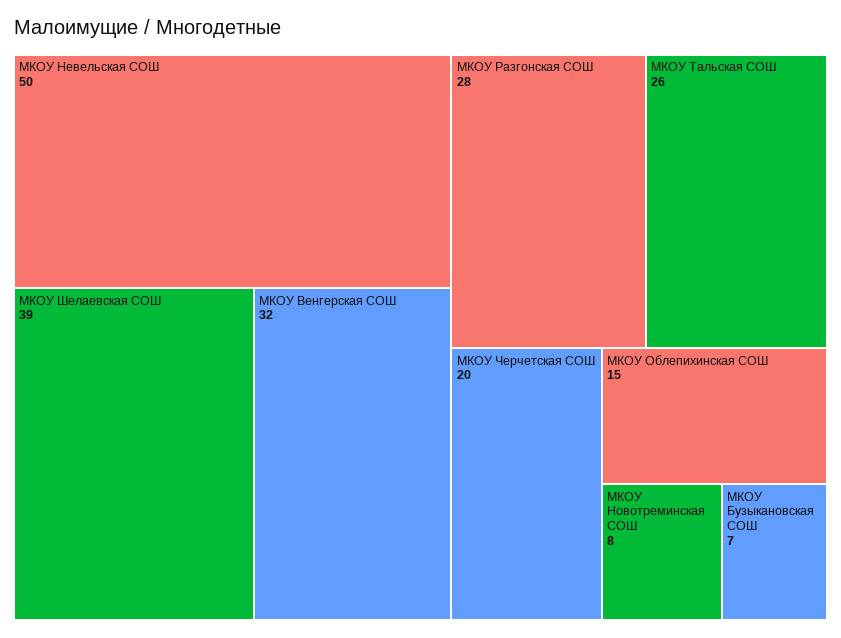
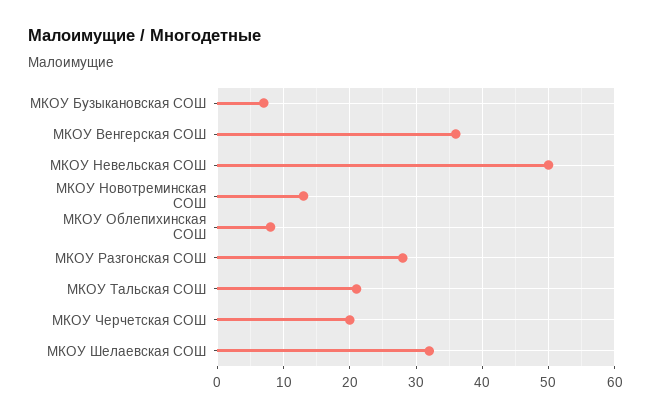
  {
    "МКОУ Невельская СОШ": 50,
-   "МКОУ Шелаевская СОШ": 39,
+   "МКОУ Шелаевская СОШ": 32,
-   "МКОУ Венгерская СОШ": 32,
+   "МКОУ Венгерская СОШ": 36,
    "МКОУ Разгонская СОШ": 28,
-   "МКОУ Тальская СОШ": 26,
+   "МКОУ Тальская СОШ": 21,
    "МКОУ Черчетская СОШ": 20,
-   "МКОУ Облепихинская СОШ": 15,
+   "МКОУ Облепихинская СОШ": 8,
-   "МКОУ Новотреминская СОШ": 8,
+   "МКОУ Новотреминская СОШ": 13,
    "МКОУ Бузыкановская СОШ": 7
  }

